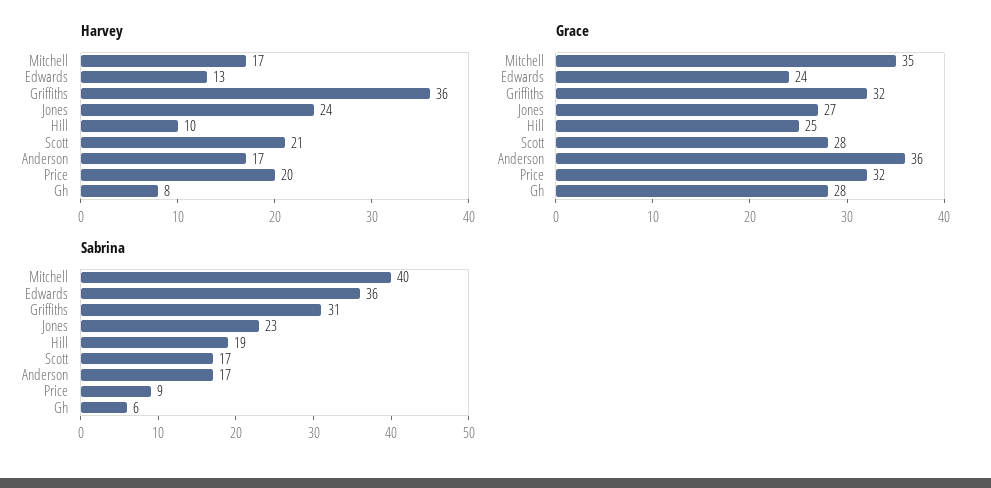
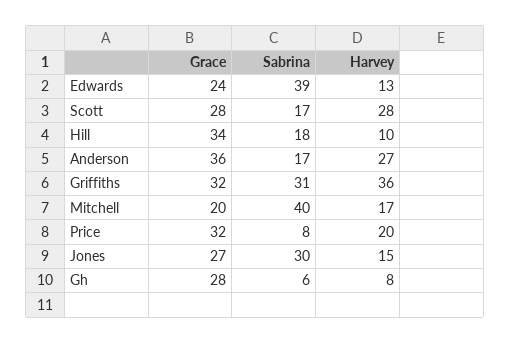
  {
    "Harvey": {
      "Mitchell": 17,
      "Edwards": 13,
      "Griffiths": 36,
-     "Jones": 24,
+     "Jones": 15,
      "Hill": 10,
-     "Scott": 21,
+     "Scott": 28,
-     "Anderson": 17,
+     "Anderson": 27,
      "Price": 20,
      "Gh": 8
    },
    "Grace": {
-     "Mitchell": 35,
+     "Mitchell": 20,
      "Edwards": 24,
      "Griffiths": 32,
      "Jones": 27,
-     "Hill": 25,
+     "Hill": 34,
      "Scott": 28,
      "Anderson": 36,
      "Price": 32,
      "Gh": 28
    },
    "Sabrina": {
      "Mitchell": 40,
-     "Edwards": 36,
+     "Edwards": 39,
      "Griffiths": 31,
-     "Jones": 23,
+     "Jones": 30,
-     "Hill": 19,
+     "Hill": 18,
      "Scott": 17,
      "Anderson": 17,
-     "Price": 9,
+     "Price": 8,
      "Gh": 6
    }
  }

